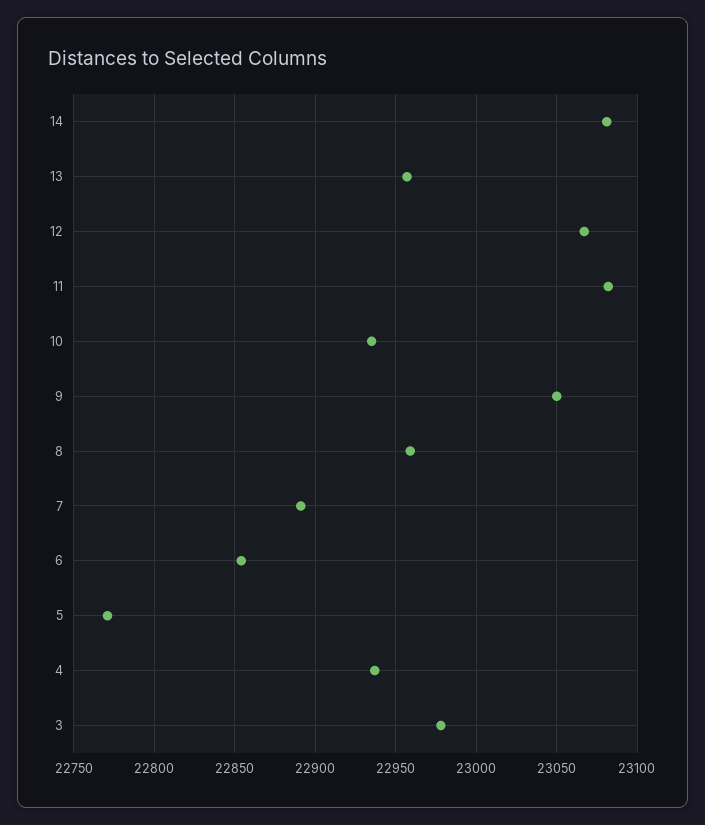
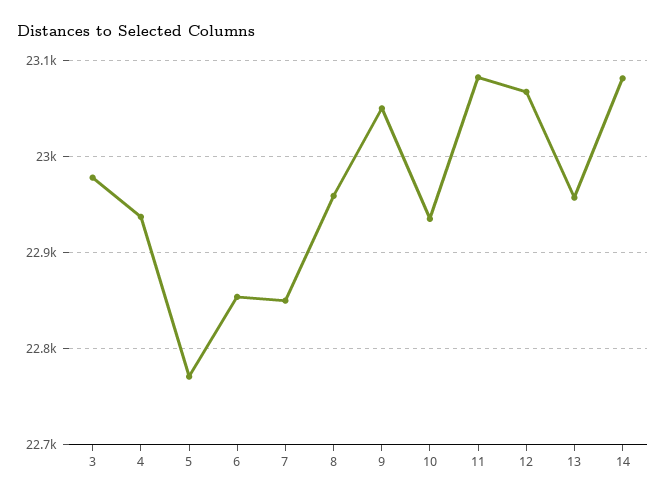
  {
    "14": 23080,
    "13": 22955,
    "12": 23065,
    "11": 23080,
    "10": 22935,
    "9": 23050,
    "8": 22960,
-   "7": 22890,
+   "7": 22850,
    "6": 22855,
    "5": 22770,
    "4": 22935,
    "3": 22980
  }

